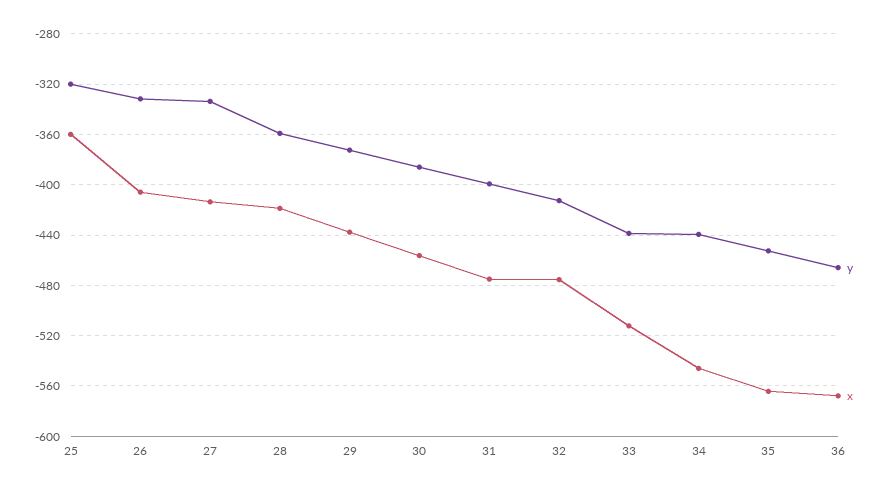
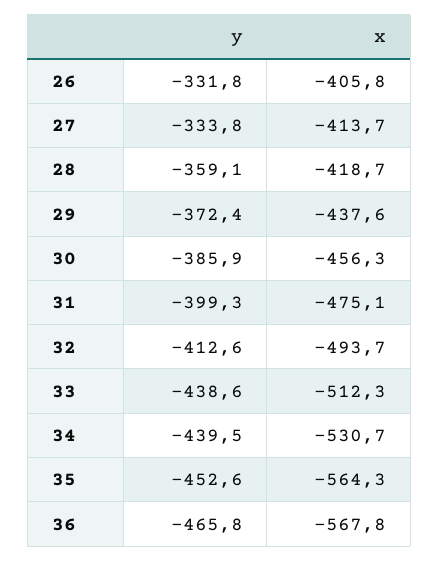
  {
    "y": {
-     "25": -320,
      "26": -331.8,
      "27": -333.8,
      "28": -359.1,
      "29": -372.4,
      "30": -385.9,
      "31": -399.3,
      "32": -412.6,
      "33": -438.6,
      "34": -439.5,
      "35": -452.6,
      "36": -465.8
    },
    "x": {
-     "25": -360,
      "26": -405.8,
      "27": -413.7,
      "28": -418.7,
      "29": -437.6,
      "30": -456.3,
      "31": -475.1,
-     "32": -475,
+     "32": -493.7,
      "33": -512.3,
-     "34": -545,
+     "34": -530.7,
      "35": -564.3,
      "36": -567.8
    }
  }

